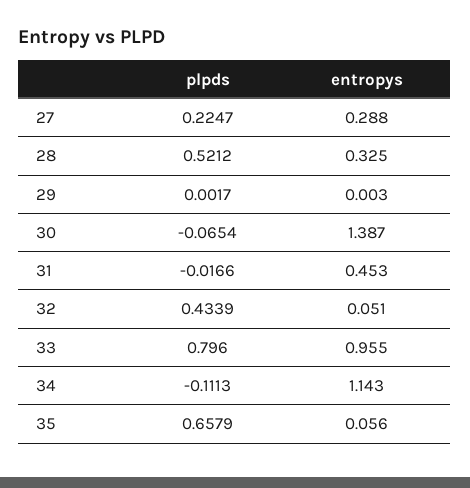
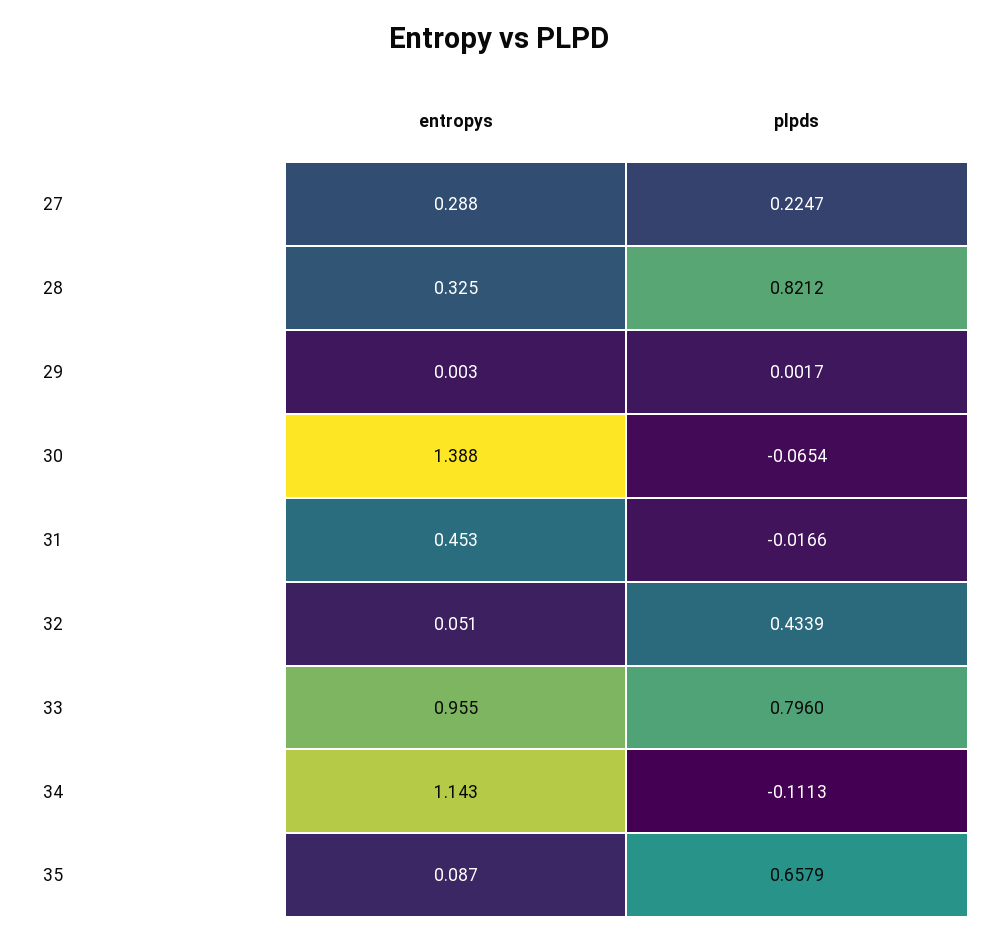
  {
    "plpds": {
      "27": 0.2247,
-     "28": 0.5212,
+     "28": 0.8212,
      "29": 0.0017,
      "30": -0.0654,
      "31": -0.0166,
      "32": 0.4339,
      "33": 0.796,
      "34": -0.1113,
      "35": 0.6579
    },
    "entropys": {
      "27": 0.288,
      "28": 0.325,
      "29": 0.003,
-     "30": 1.387,
+     "30": 1.388,
      "31": 0.453,
      "32": 0.051,
      "33": 0.955,
      "34": 1.143,
-     "35": 0.056
+     "35": 0.087
    }
  }

